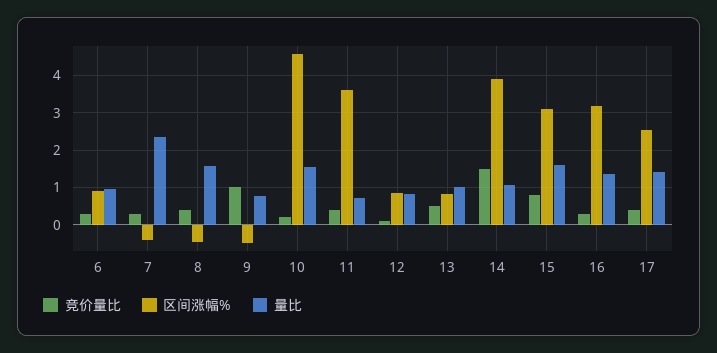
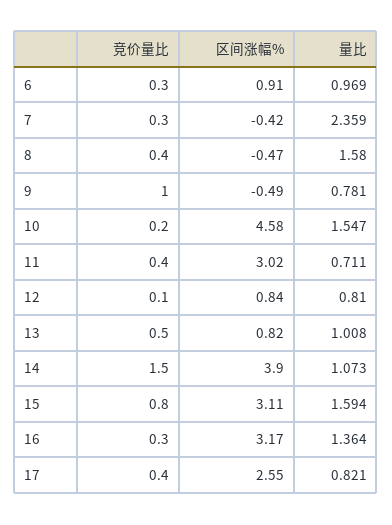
  {
    "竞价量比": {
      "6": 0.3,
      "7": 0.3,
      "8": 0.4,
      "9": 1,
      "10": 0.2,
      "11": 0.4,
      "12": 0.1,
      "13": 0.5,
      "14": 1.5,
      "15": 0.8,
      "16": 0.3,
      "17": 0.4
    },
    "区间涨幅%": {
      "6": 0.91,
      "7": -0.42,
      "8": -0.47,
      "9": -0.49,
      "10": 4.58,
-     "11": 3.6,
+     "11": 3.02,
      "12": 0.84,
      "13": 0.82,
      "14": 3.9,
      "15": 3.11,
      "16": 3.17,
      "17": 2.55
    },
    "量比": {
      "6": 0.969,
      "7": 2.359,
      "8": 1.58,
      "9": 0.781,
      "10": 1.547,
      "11": 0.711,
      "12": 0.81,
      "13": 1.008,
      "14": 1.073,
      "15": 1.594,
      "16": 1.364,
-     "17": 1.4
+     "17": 0.821
    }
  }

